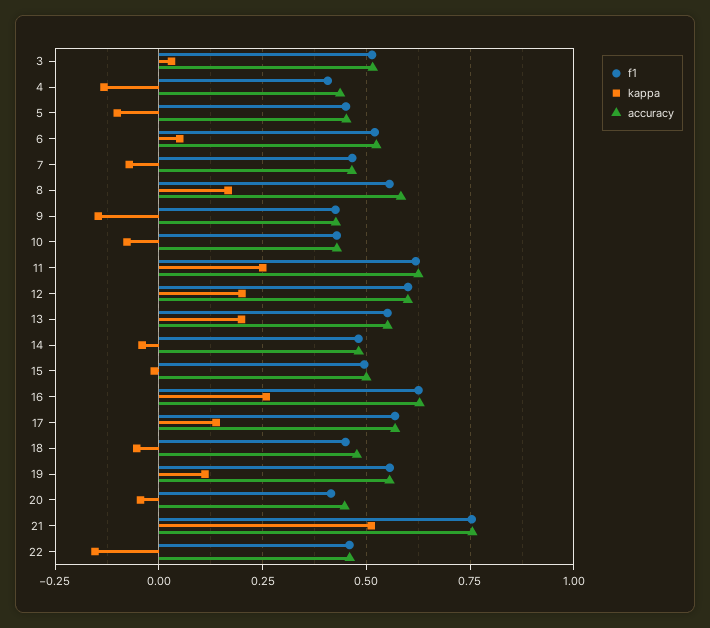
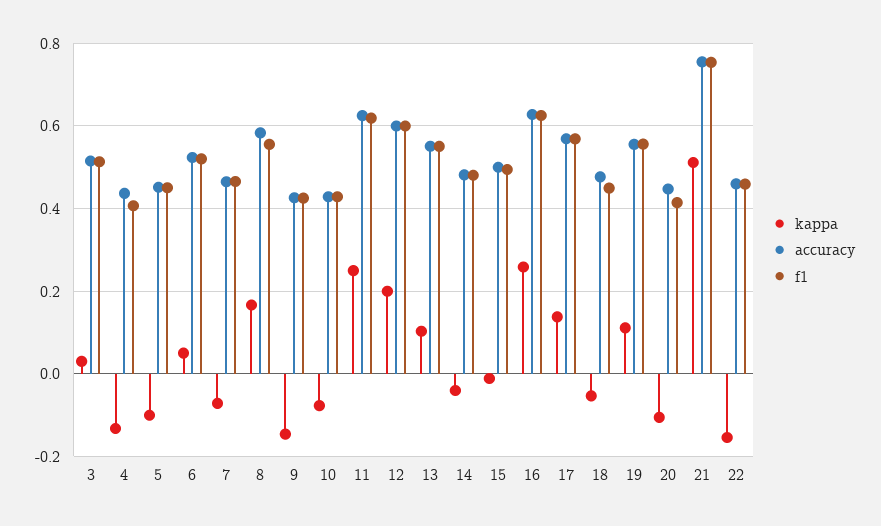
  {
    "f1": {
      "3": 0.52,
      "4": 0.4,
      "5": 0.46,
      "6": 0.52,
      "7": 0.46,
      "8": 0.56,
      "9": 0.42,
      "10": 0.42,
      "11": 0.62,
      "12": 0.6,
      "13": 0.56,
      "14": 0.48,
      "15": 0.5,
      "16": 0.62,
      "17": 0.56,
      "18": 0.44,
      "19": 0.56,
      "20": 0.42,
      "21": 0.76,
      "22": 0.46
    },
    "kappa": {
      "3": 0.04,
      "4": -0.14,
      "5": -0.1,
      "6": 0.06,
      "7": -0.08,
      "8": 0.16,
      "9": -0.14,
      "10": -0.08,
      "11": 0.26,
      "12": 0.2,
-     "13": 0.2,
+     "13": 0.1,
      "14": -0.04,
      "15": -0.02,
      "16": 0.26,
      "17": 0.14,
      "18": -0.06,
      "19": 0.12,
-     "20": -0.05,
+     "20": -0.1,
      "21": 0.52,
      "22": -0.16
    },
    "accuracy": {
      "3": 0.52,
      "4": 0.44,
      "5": 0.46,
      "6": 0.52,
      "7": 0.46,
      "8": 0.58,
      "9": 0.42,
      "10": 0.42,
      "11": 0.62,
      "12": 0.6,
      "13": 0.56,
      "14": 0.48,
      "15": 0.5,
      "16": 0.62,
      "17": 0.56,
      "18": 0.48,
      "19": 0.56,
      "20": 0.44,
      "21": 0.76,
      "22": 0.46
    }
  }

